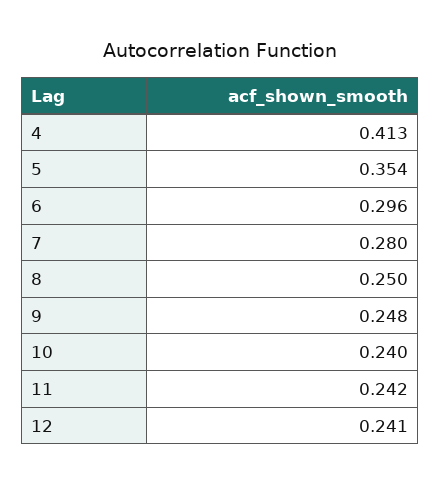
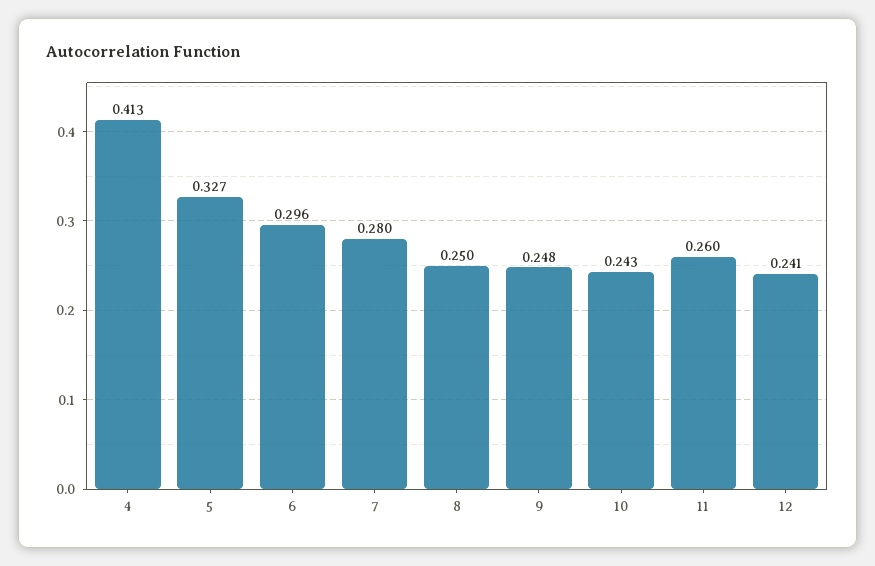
  {
    "4": 0.413,
-   "5": 0.354,
+   "5": 0.327,
    "6": 0.296,
    "7": 0.28,
    "8": 0.25,
    "9": 0.248,
-   "10": 0.24,
+   "10": 0.243,
-   "11": 0.242,
+   "11": 0.26,
    "12": 0.241
  }

